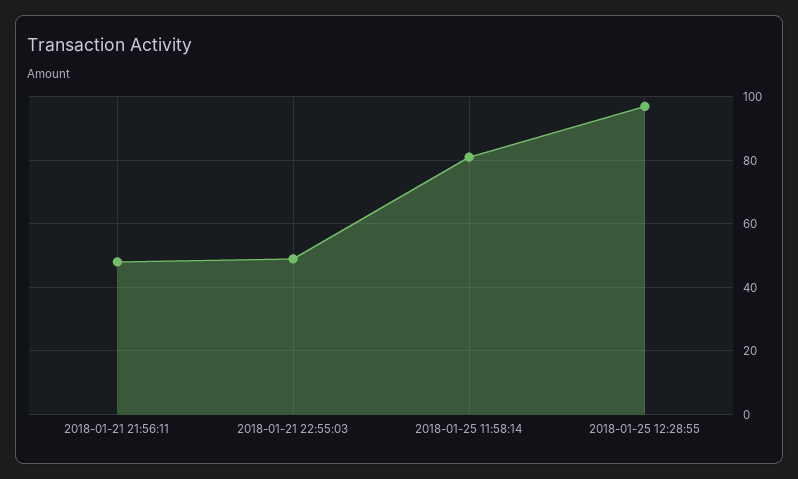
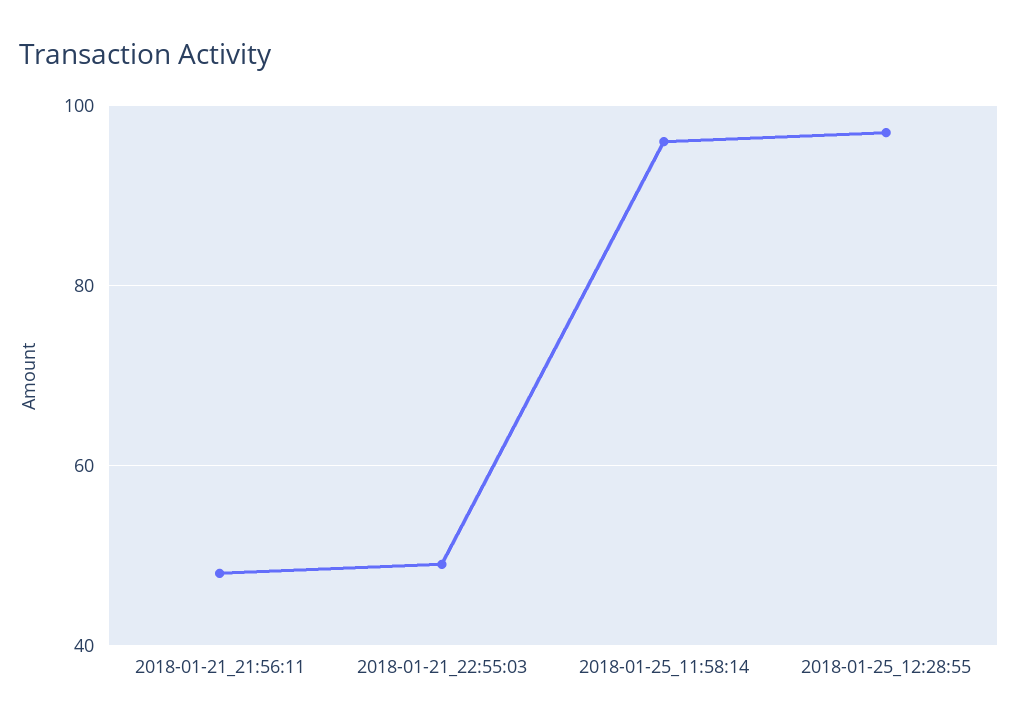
  {
    "2018-01-21 21:56:11": 50,
    "2018-01-21 22:55:03": 50,
-   "2018-01-25 11:58:14": 80,
+   "2018-01-25 11:58:14": 95,
    "2018-01-25 12:28:55": 95
  }

